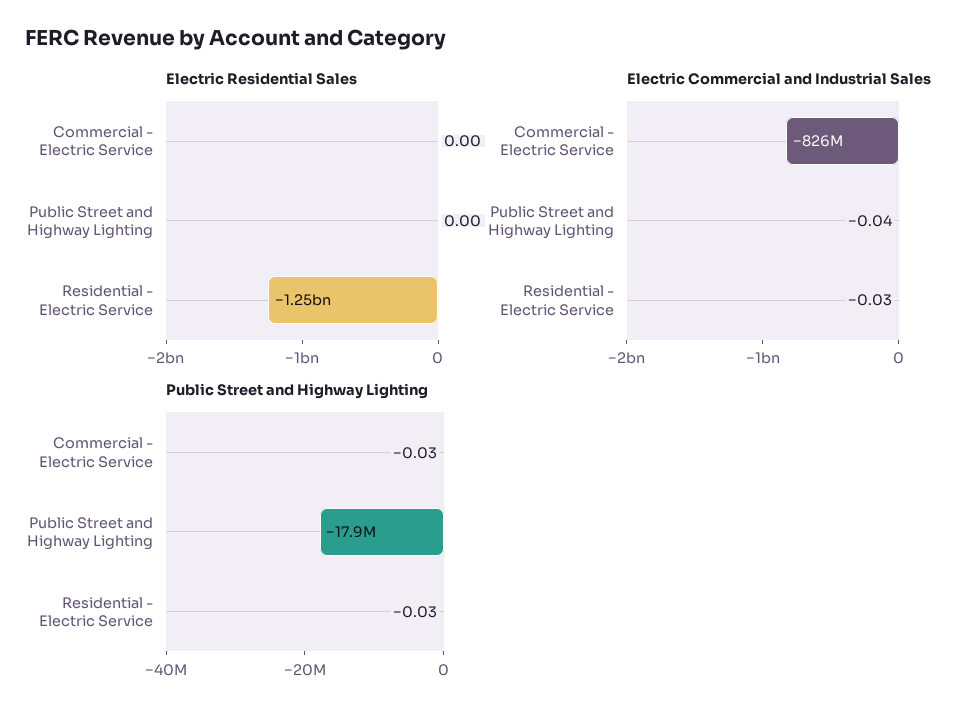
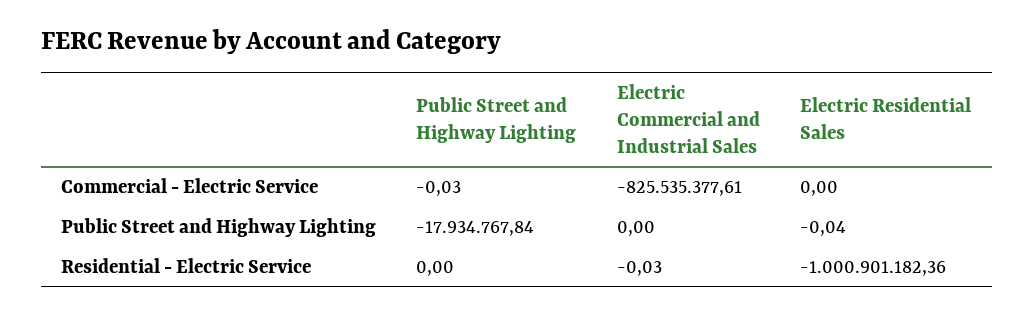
  {
    "Electric Residential Sales": {
      "Commercial - Electric Service": 0,
-     "Public Street and Highway Lighting": 0,
+     "Public Street and Highway Lighting": -0.04,
-     "Residential - Electric Service": -1250000000
+     "Residential - Electric Service": -1000901182.36
    },
    "Electric Commercial and Industrial Sales": {
      "Commercial - Electric Service": -825535377.61,
-     "Public Street and Highway Lighting": -0.04,
+     "Public Street and Highway Lighting": 0,
      "Residential - Electric Service": -0.03
    },
    "Public Street and Highway Lighting": {
      "Commercial - Electric Service": -0.03,
      "Public Street and Highway Lighting": -17934767.84,
-     "Residential - Electric Service": -0.03
+     "Residential - Electric Service": 0
    }
  }

